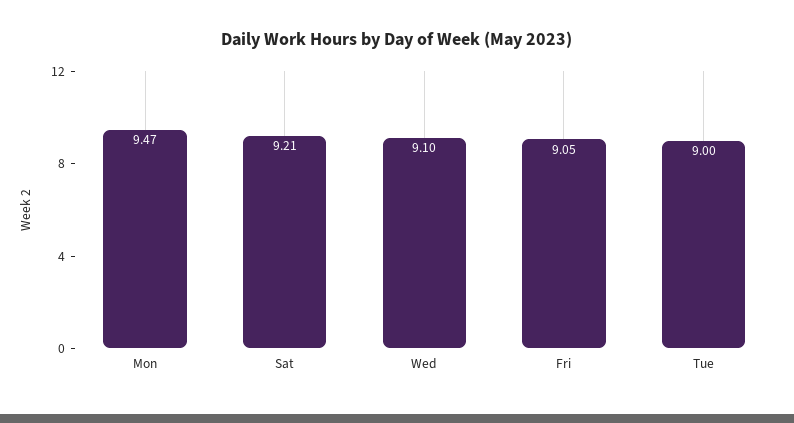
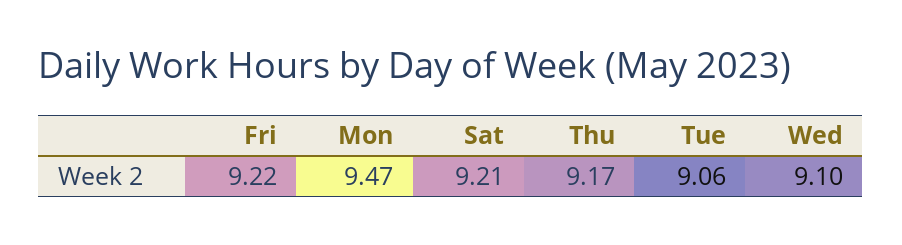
  {
    "Mon": 9.47,
    "Sat": 9.21,
    "Wed": 9.1,
-   "Fri": 9.05,
+   "Fri": 9.22,
-   "Tue": 9
+   "Tue": 9.06,
+   "Thu": 9.17
  }

